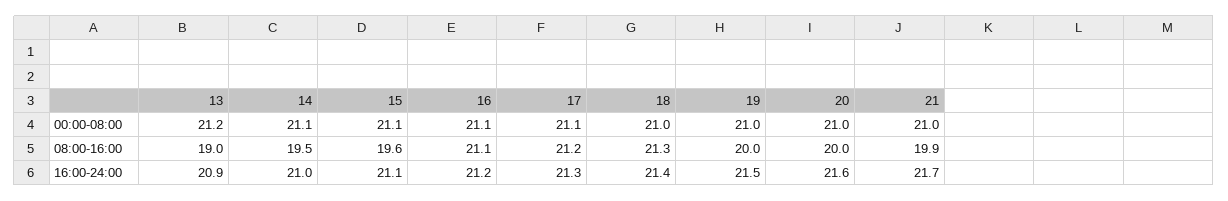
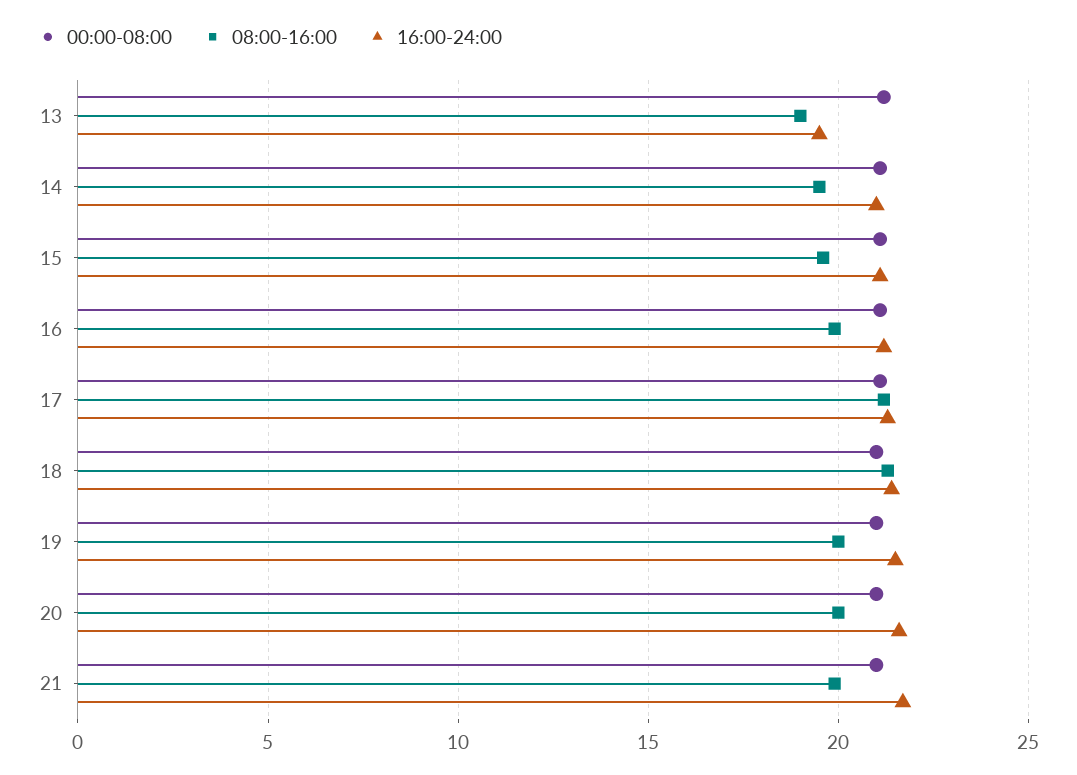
  {
    "00:00-08:00": {
      "13": 21.2,
      "14": 21.1,
      "15": 21.1,
      "16": 21.1,
      "17": 21.1,
      "18": 21,
      "19": 21,
      "20": 21,
      "21": 21
    },
    "08:00-16:00": {
      "13": 19,
      "14": 19.5,
      "15": 19.6,
-     "16": 21.1,
+     "16": 20,
      "17": 21.2,
      "18": 21.3,
      "19": 20,
      "20": 20,
      "21": 19.9
    },
    "16:00-24:00": {
-     "13": 20.9,
+     "13": 19.5,
      "14": 21,
      "15": 21.1,
      "16": 21.2,
      "17": 21.3,
      "18": 21.4,
      "19": 21.5,
      "20": 21.6,
      "21": 21.7
    }
  }

